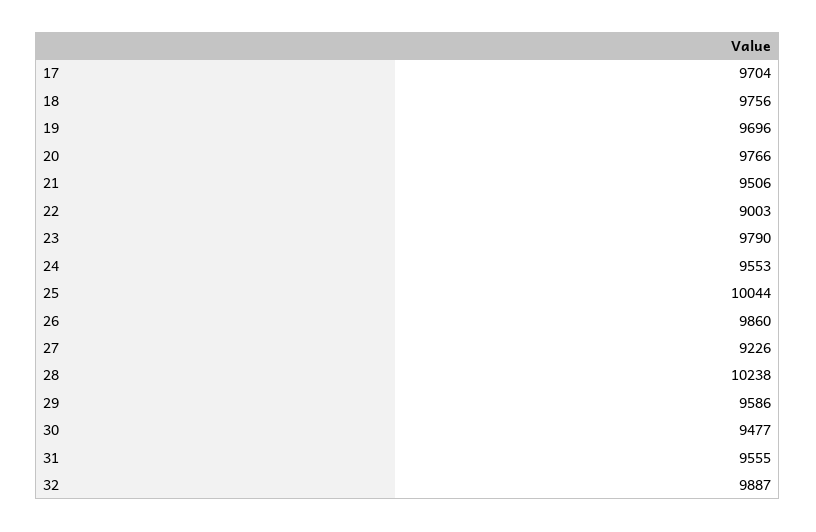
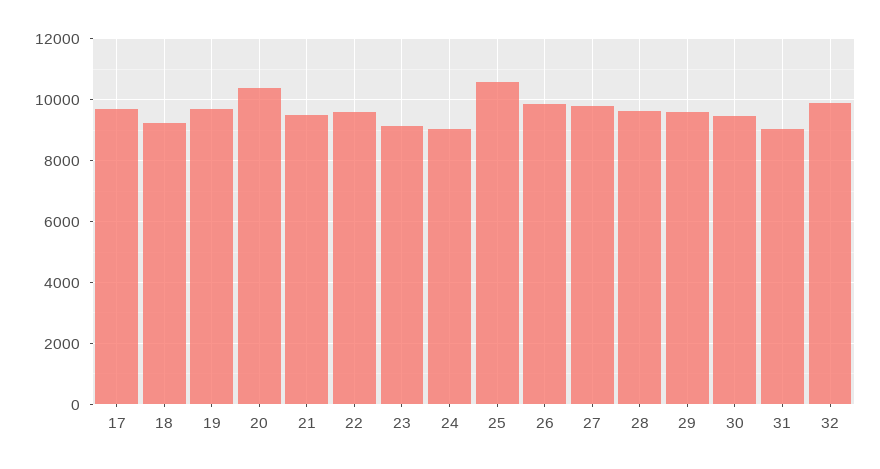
  {
    "17": 9704,
-   "18": 9756,
+   "18": 9200,
    "19": 9696,
-   "20": 9766,
+   "20": 10400,
    "21": 9506,
-   "22": 9003,
+   "22": 9600,
-   "23": 9790,
+   "23": 9200,
-   "24": 9553,
+   "24": 9000,
-   "25": 10044,
+   "25": 10600,
    "26": 9860,
-   "27": 9226,
+   "27": 9800,
-   "28": 10238,
+   "28": 9600,
    "29": 9586,
    "30": 9477,
-   "31": 9555,
+   "31": 9000,
    "32": 9887
  }

